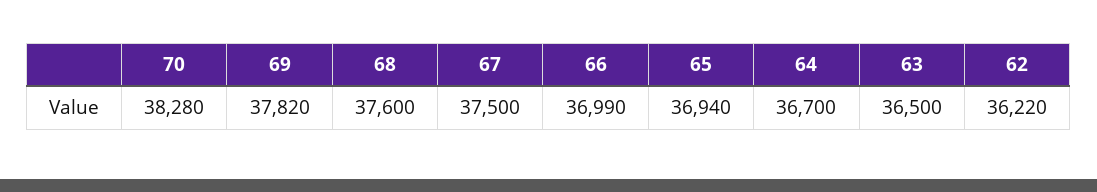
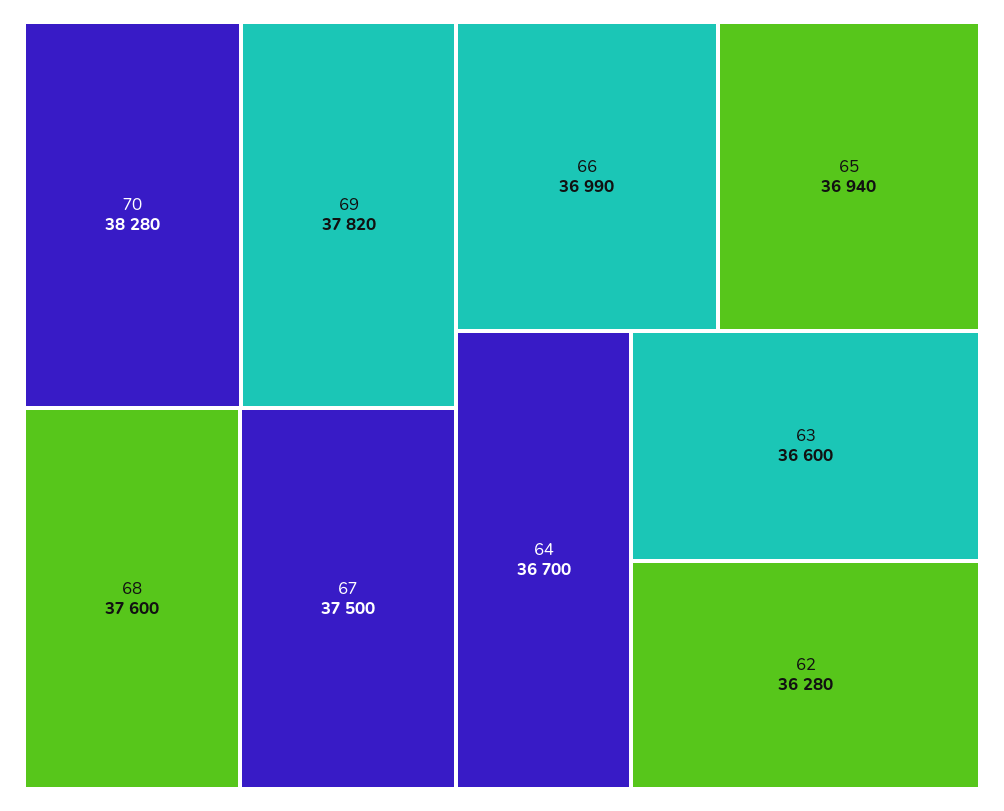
  {
    "70": 38280,
    "69": 37820,
    "68": 37600,
    "67": 37500,
    "66": 36990,
    "65": 36940,
    "64": 36700,
-   "63": 36500,
+   "63": 36600,
-   "62": 36220
+   "62": 36280
  }

